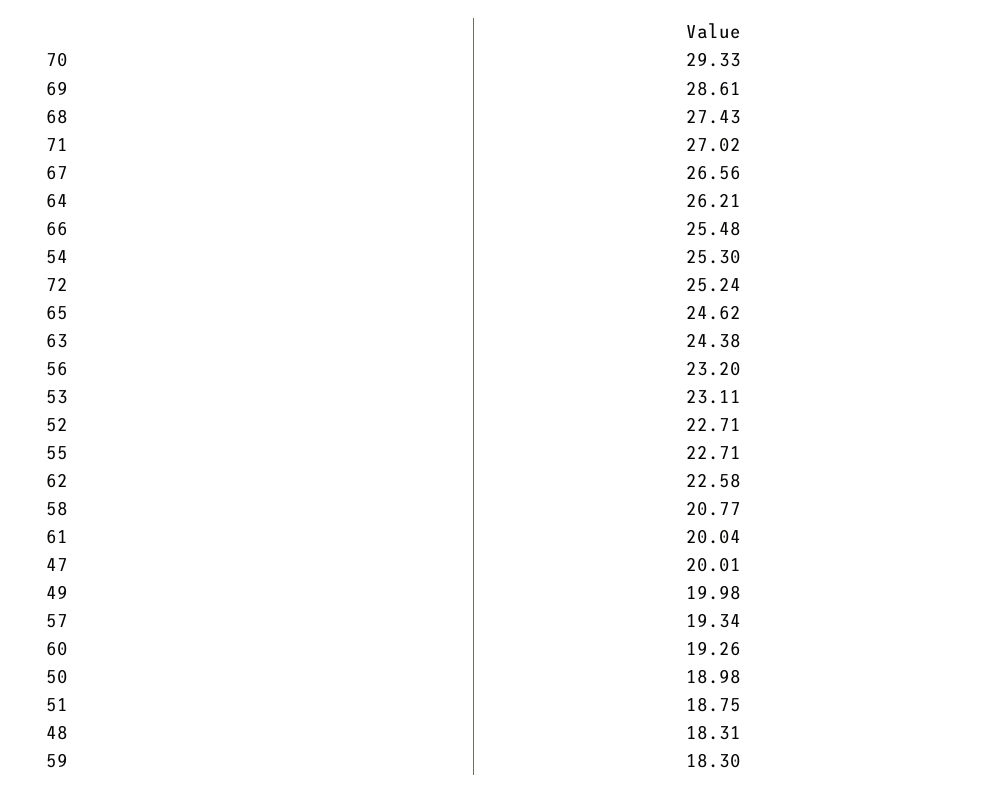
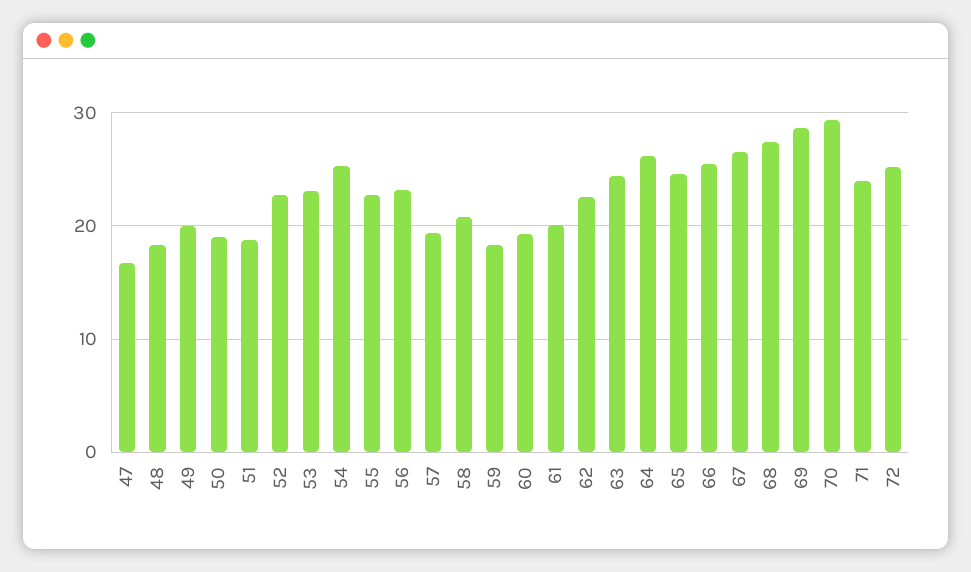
  {
    "70": 29.33,
    "69": 28.61,
    "68": 27.43,
-   "71": 27.02,
+   "71": 24,
    "67": 26.56,
    "64": 26.21,
    "66": 25.48,
    "54": 25.3,
    "72": 25.24,
    "65": 24.62,
    "63": 24.38,
    "56": 23.2,
    "53": 23.11,
    "52": 22.71,
    "55": 22.71,
    "62": 22.58,
    "58": 20.77,
    "61": 20.04,
-   "47": 20.01,
+   "47": 17,
    "49": 19.98,
    "57": 19.34,
    "60": 19.26,
    "50": 18.98,
    "51": 18.75,
    "48": 18.31,
    "59": 18.3
  }

